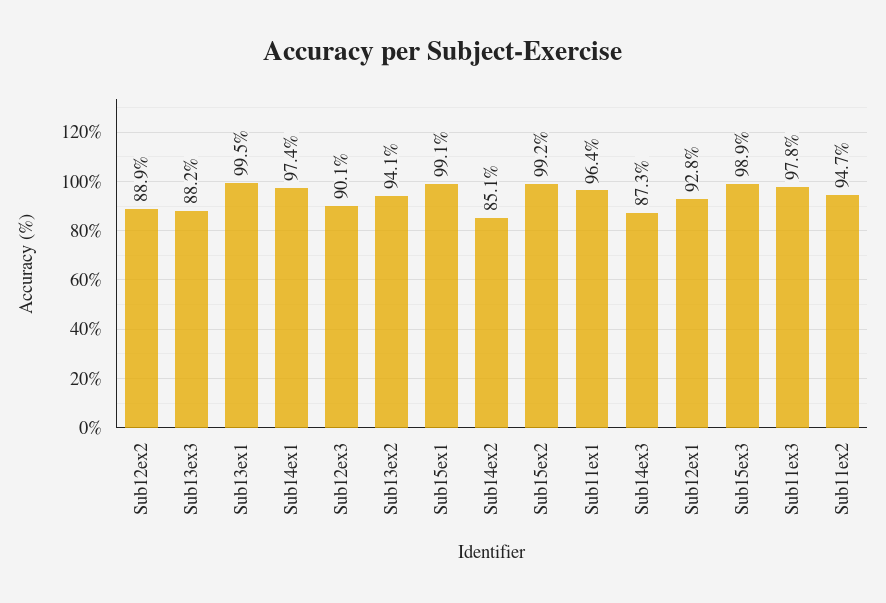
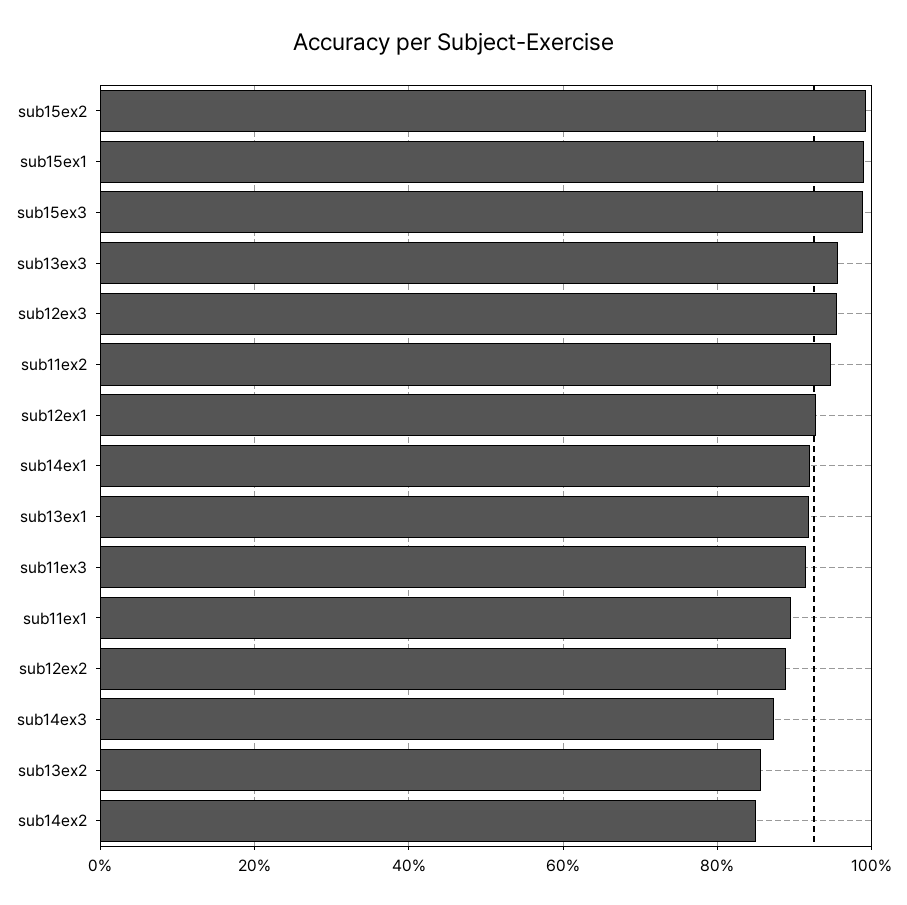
  {
    "Sub12ex2": 88.9,
-   "Sub13ex3": 88.2,
+   "Sub13ex3": 96,
-   "Sub13ex1": 99.5,
+   "Sub13ex1": 92,
-   "Sub14ex1": 97.4,
+   "Sub14ex1": 92,
-   "Sub12ex3": 90.1,
+   "Sub12ex3": 96,
-   "Sub13ex2": 94.1,
+   "Sub13ex2": 86,
    "Sub15ex1": 99.1,
    "Sub14ex2": 85.1,
    "Sub15ex2": 99.2,
-   "Sub11ex1": 96.4,
+   "Sub11ex1": 90,
    "Sub14ex3": 87.3,
    "Sub12ex1": 92.8,
    "Sub15ex3": 98.9,
-   "Sub11ex3": 97.8,
+   "Sub11ex3": 92,
    "Sub11ex2": 94.7
  }

